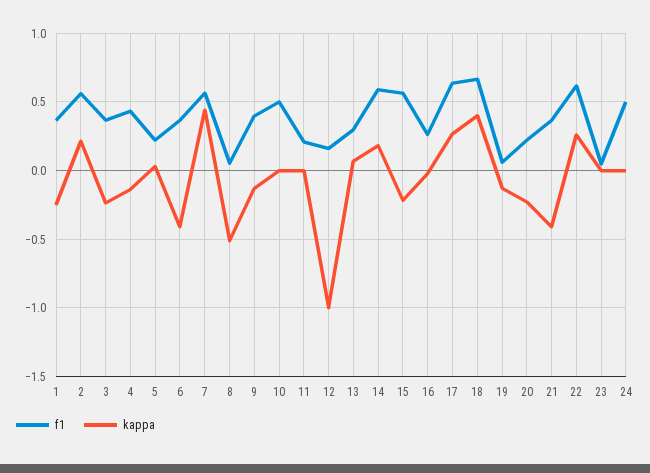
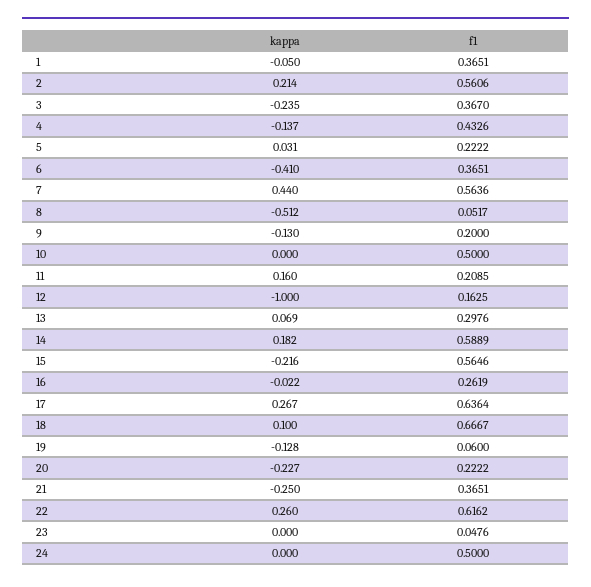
  {
    "f1": {
      "1": 0.3651,
      "2": 0.5606,
      "3": 0.367,
      "4": 0.4326,
      "5": 0.2222,
      "6": 0.3651,
      "7": 0.5636,
      "8": 0.0517,
-     "9": 0.4,
+     "9": 0.2,
      "10": 0.5,
      "11": 0.2085,
      "12": 0.1625,
      "13": 0.2976,
      "14": 0.5889,
      "15": 0.5646,
      "16": 0.2619,
      "17": 0.6364,
      "18": 0.6667,
      "19": 0.06,
      "20": 0.2222,
      "21": 0.3651,
      "22": 0.6162,
      "23": 0.0476,
      "24": 0.5
    },
    "kappa": {
-     "1": -0.25,
+     "1": -0.05,
      "2": 0.214,
      "3": -0.235,
      "4": -0.137,
      "5": 0.031,
      "6": -0.41,
      "7": 0.44,
      "8": -0.512,
      "9": -0.13,
      "10": 0,
-     "11": 0,
+     "11": 0.16,
      "12": -1,
      "13": 0.069,
      "14": 0.182,
      "15": -0.216,
      "16": -0.022,
      "17": 0.267,
-     "18": 0.4,
+     "18": 0.1,
      "19": -0.128,
      "20": -0.227,
-     "21": -0.4,
+     "21": -0.25,
      "22": 0.26,
      "23": 0,
      "24": 0
    }
  }

